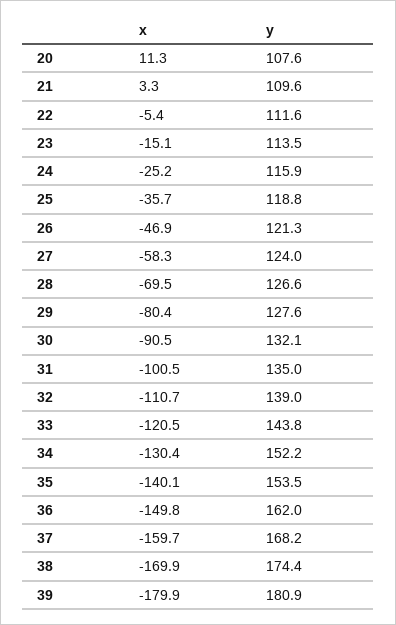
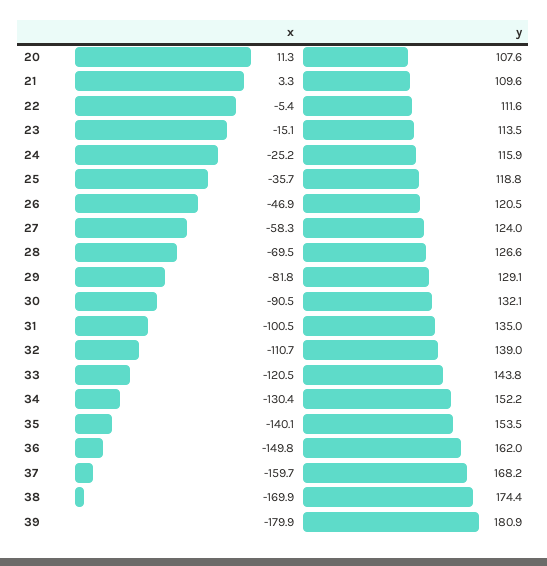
  {
    "x": {
      "20": 11.3,
      "21": 3.3,
      "22": -5.4,
      "23": -15.1,
      "24": -25.2,
      "25": -35.7,
      "26": -46.9,
      "27": -58.3,
      "28": -69.5,
-     "29": -80.4,
+     "29": -81.8,
      "30": -90.5,
      "31": -100.5,
      "32": -110.7,
      "33": -120.5,
      "34": -130.4,
      "35": -140.1,
      "36": -149.8,
      "37": -159.7,
      "38": -169.9,
      "39": -179.9
    },
    "y": {
      "20": 107.6,
      "21": 109.6,
      "22": 111.6,
      "23": 113.5,
      "24": 115.9,
      "25": 118.8,
-     "26": 121.3,
+     "26": 120.5,
      "27": 124,
      "28": 126.6,
-     "29": 127.6,
+     "29": 129.1,
      "30": 132.1,
      "31": 135,
      "32": 139,
      "33": 143.8,
      "34": 152.2,
      "35": 153.5,
      "36": 162,
      "37": 168.2,
      "38": 174.4,
      "39": 180.9
    }
  }

